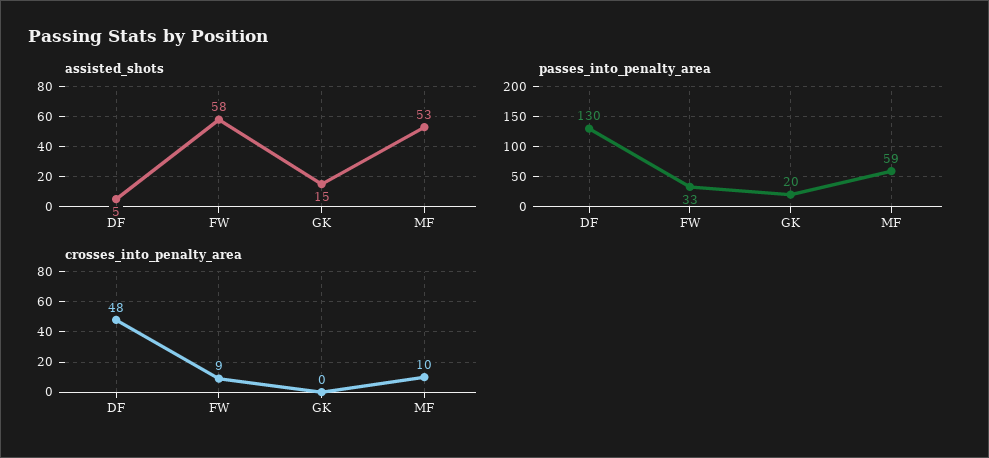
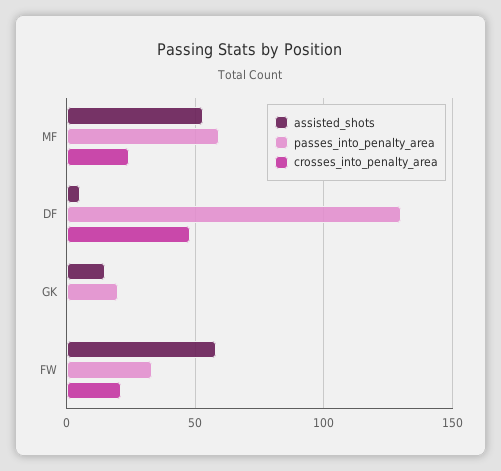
  {
    "assisted_shots": {
      "DF": 5,
      "FW": 58,
      "GK": 15,
      "MF": 53
    },
    "passes_into_penalty_area": {
      "DF": 130,
      "FW": 33,
      "GK": 20,
      "MF": 59
    },
    "crosses_into_penalty_area": {
      "DF": 48,
-     "FW": 9,
+     "FW": 20,
      "GK": 0,
-     "MF": 10
+     "MF": 25
    }
  }

